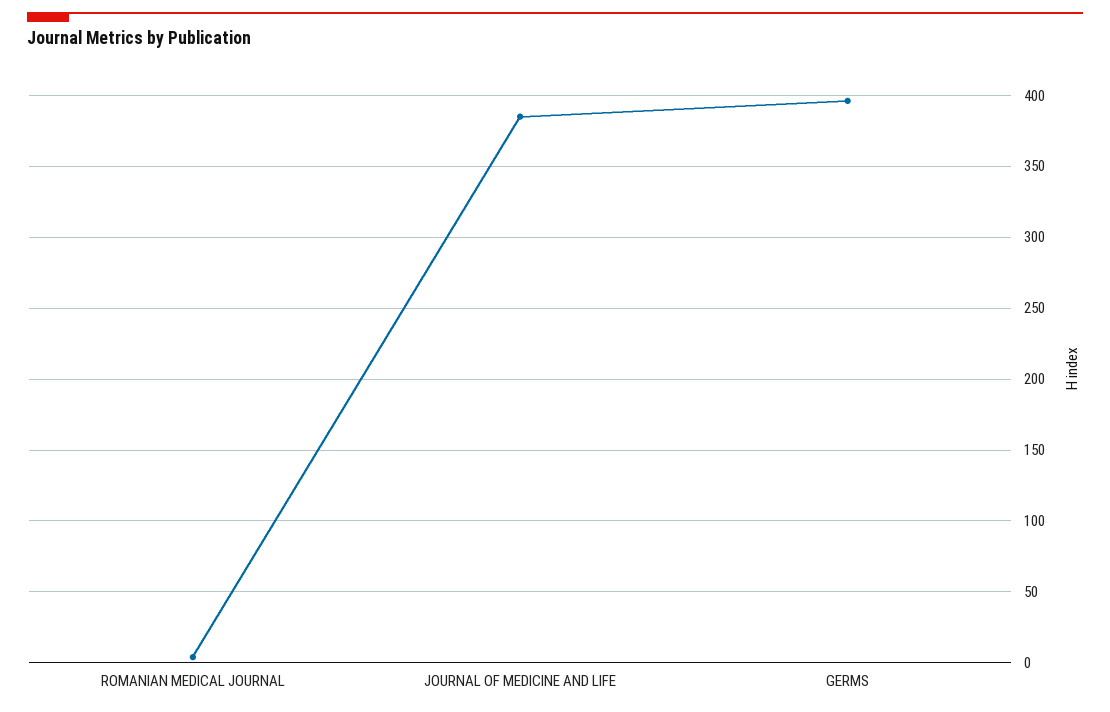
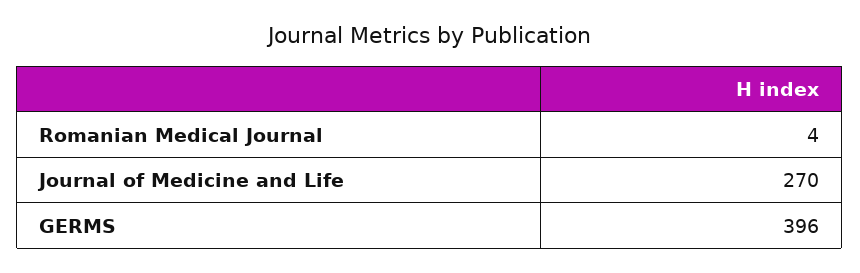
  {
    "ROMANIAN MEDICAL JOURNAL": 4,
-   "JOURNAL OF MEDICINE AND LIFE": 385,
+   "JOURNAL OF MEDICINE AND LIFE": 270,
    "GERMS": 396
  }

